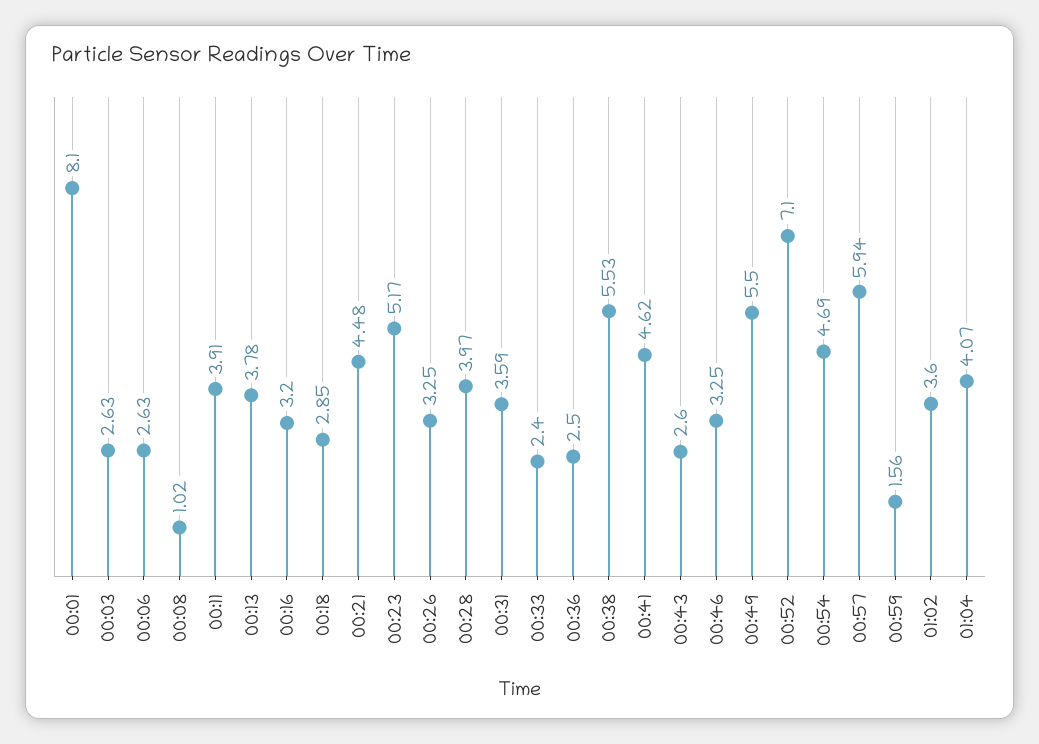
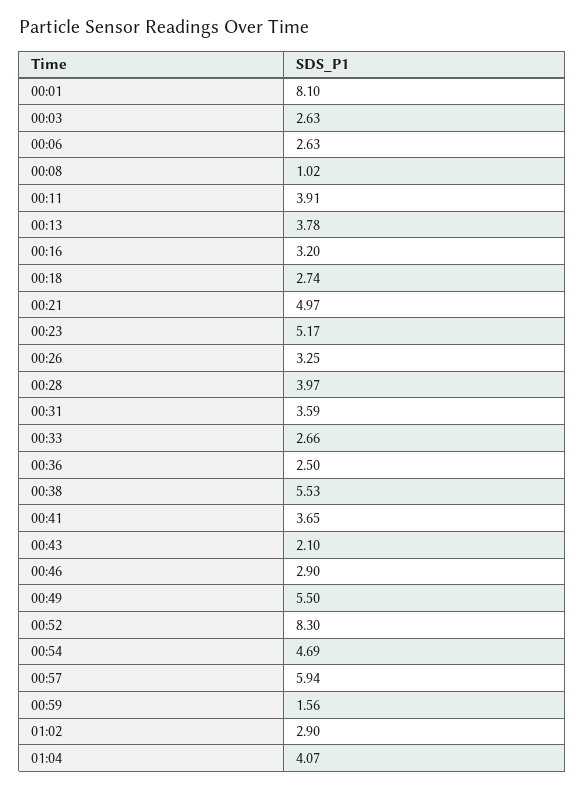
  {
    "00:01": 8.1,
    "00:03": 2.63,
    "00:06": 2.63,
    "00:08": 1.02,
    "00:11": 3.91,
    "00:13": 3.78,
    "00:16": 3.2,
-   "00:18": 2.85,
+   "00:18": 2.74,
-   "00:21": 4.48,
+   "00:21": 4.97,
    "00:23": 5.17,
    "00:26": 3.25,
    "00:28": 3.97,
    "00:31": 3.59,
-   "00:33": 2.4,
+   "00:33": 2.66,
    "00:36": 2.5,
    "00:38": 5.53,
-   "00:41": 4.62,
+   "00:41": 3.65,
-   "00:43": 2.6,
+   "00:43": 2.1,
-   "00:46": 3.25,
+   "00:46": 2.9,
    "00:49": 5.5,
-   "00:52": 7.1,
+   "00:52": 8.3,
    "00:54": 4.69,
    "00:57": 5.94,
    "00:59": 1.56,
-   "01:02": 3.6,
+   "01:02": 2.9,
    "01:04": 4.07
  }

